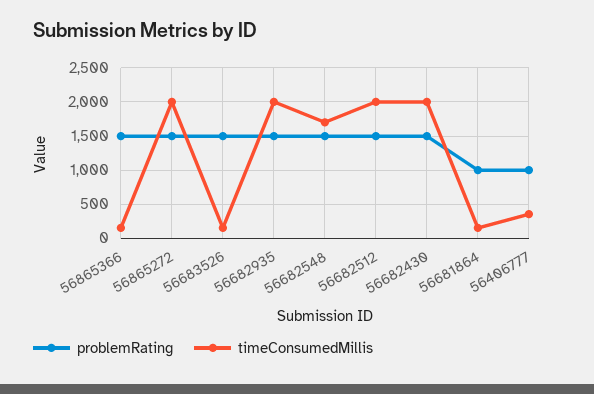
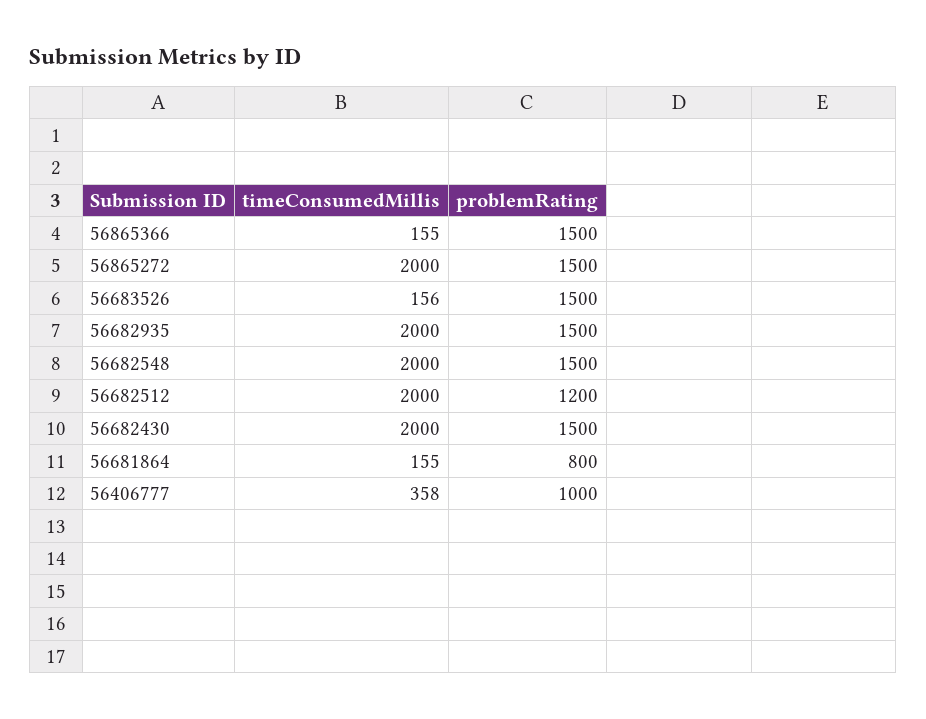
  {
    "problemRating": {
      "56865366": 1500,
      "56865272": 1500,
      "56683526": 1500,
      "56682935": 1500,
      "56682548": 1500,
-     "56682512": 1500,
+     "56682512": 1200,
      "56682430": 1500,
-     "56681864": 1000,
+     "56681864": 800,
      "56406777": 1000
    },
    "timeConsumedMillis": {
      "56865366": 155,
      "56865272": 2000,
      "56683526": 156,
      "56682935": 2000,
-     "56682548": 1700,
+     "56682548": 2000,
      "56682512": 2000,
      "56682430": 2000,
      "56681864": 155,
      "56406777": 358
    }
  }

